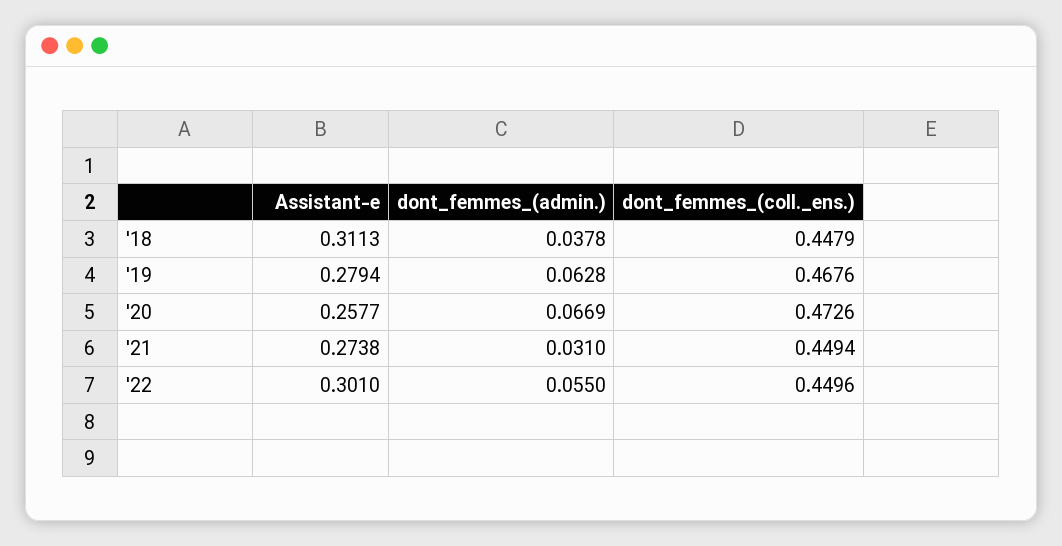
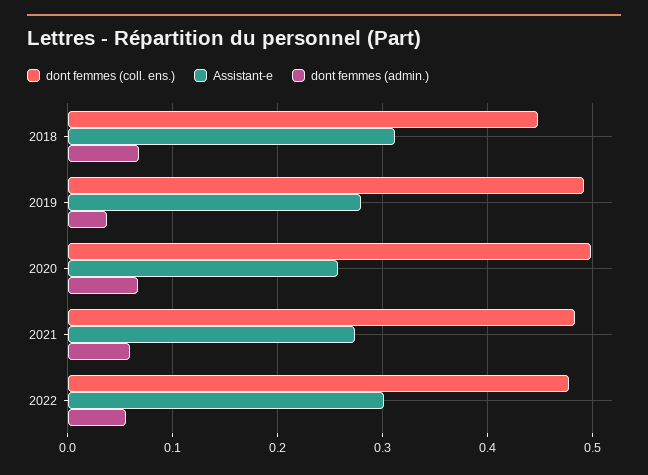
  {
    "Assistant-e": {
      "'18": 0.3113,
      "'19": 0.2794,
      "'20": 0.2577,
      "'21": 0.2738,
      "'22": 0.301
    },
    "dont_femmes_(admin.)": {
-     "'18": 0.0378,
+     "'18": 0.07,
-     "'19": 0.0628,
+     "'19": 0.04,
      "'20": 0.0669,
-     "'21": 0.031,
+     "'21": 0.06,
      "'22": 0.055
    },
    "dont_femmes_(coll._ens.)": {
      "'18": 0.4479,
-     "'19": 0.4676,
+     "'19": 0.49,
-     "'20": 0.4726,
+     "'20": 0.5,
-     "'21": 0.4494,
+     "'21": 0.48,
-     "'22": 0.4496
+     "'22": 0.48
    }
  }

